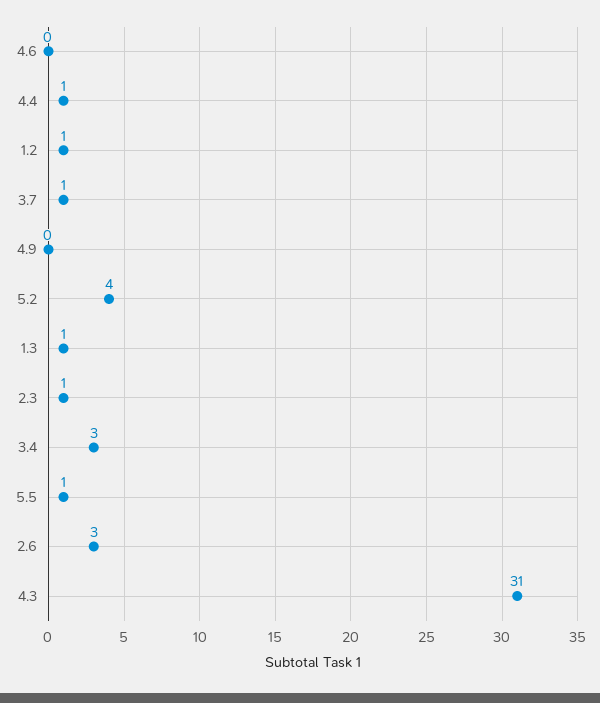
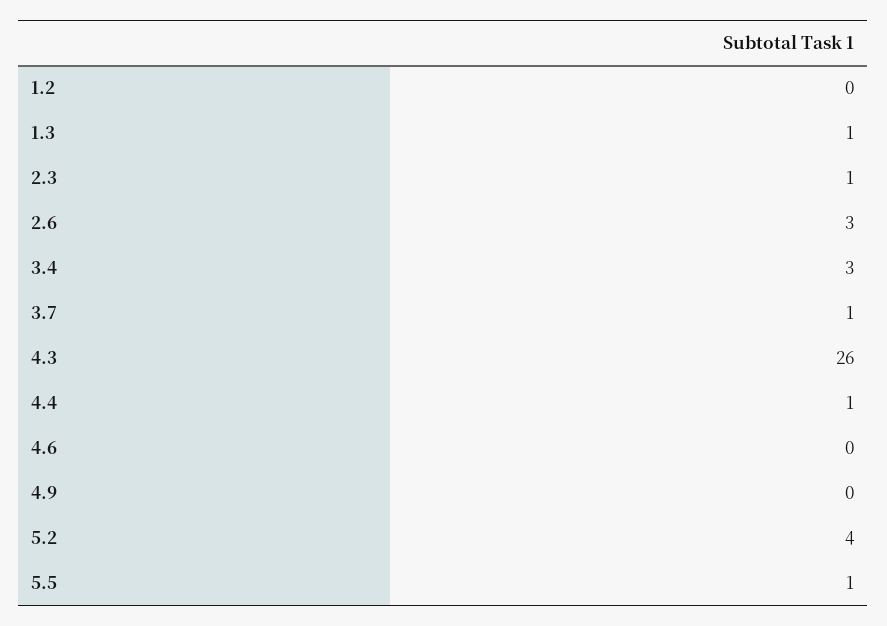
  {
    "4.6": 0,
    "4.4": 1,
-   "1.2": 1,
+   "1.2": 0,
    "3.7": 1,
    "4.9": 0,
    "5.2": 4,
    "1.3": 1,
    "2.3": 1,
    "3.4": 3,
    "5.5": 1,
    "2.6": 3,
-   "4.3": 31
+   "4.3": 26
  }

